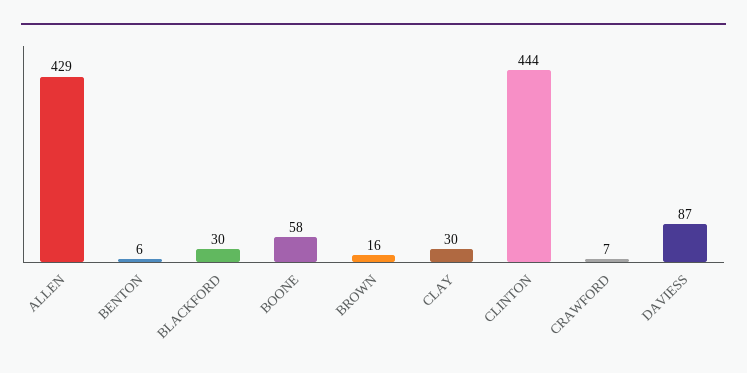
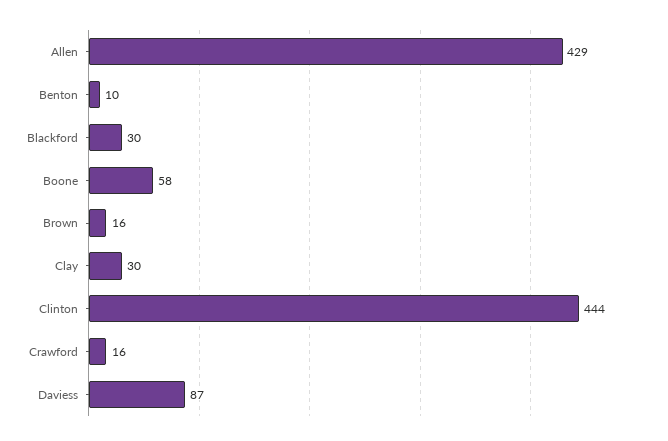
  {
    "ALLEN": 429,
-   "BENTON": 6,
+   "BENTON": 10,
    "BLACKFORD": 30,
    "BOONE": 58,
    "BROWN": 16,
    "CLAY": 30,
    "CLINTON": 444,
-   "CRAWFORD": 7,
+   "CRAWFORD": 16,
    "DAVIESS": 87
  }

